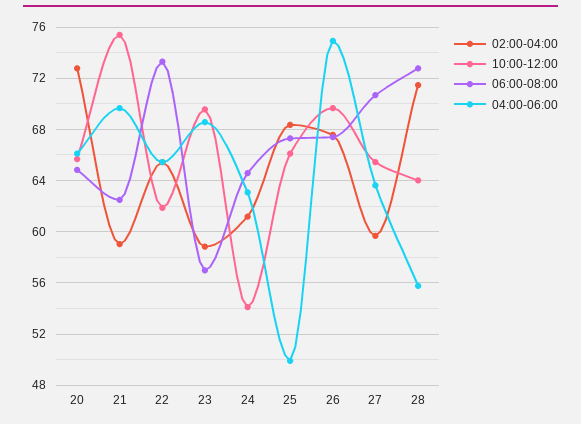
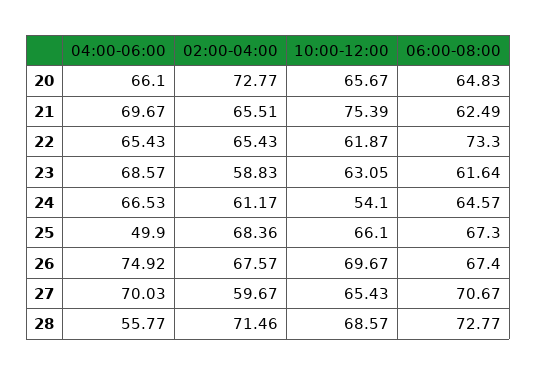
  {
    "02:00-04:00": {
      "20": 72.77,
-     "21": 59,
+     "21": 65.51,
      "22": 65.43,
      "23": 58.83,
      "24": 61.17,
      "25": 68.36,
      "26": 67.57,
      "27": 59.67,
      "28": 71.46
    },
    "10:00-12:00": {
      "20": 65.67,
      "21": 75.39,
      "22": 61.87,
-     "23": 69.5,
+     "23": 63.05,
      "24": 54.1,
      "25": 66.1,
      "26": 69.67,
      "27": 65.43,
-     "28": 64
+     "28": 68.57
    },
    "06:00-08:00": {
      "20": 64.83,
      "21": 62.49,
      "22": 73.3,
-     "23": 57,
+     "23": 61.64,
      "24": 64.57,
      "25": 67.3,
      "26": 67.4,
      "27": 70.67,
      "28": 72.77
    },
    "04:00-06:00": {
      "20": 66.1,
      "21": 69.67,
      "22": 65.43,
      "23": 68.57,
-     "24": 63,
+     "24": 66.53,
      "25": 49.9,
      "26": 74.92,
-     "27": 63.5,
+     "27": 70.03,
      "28": 55.77
    }
  }

